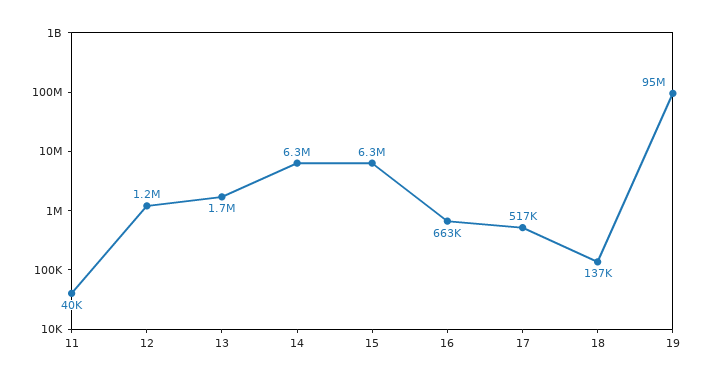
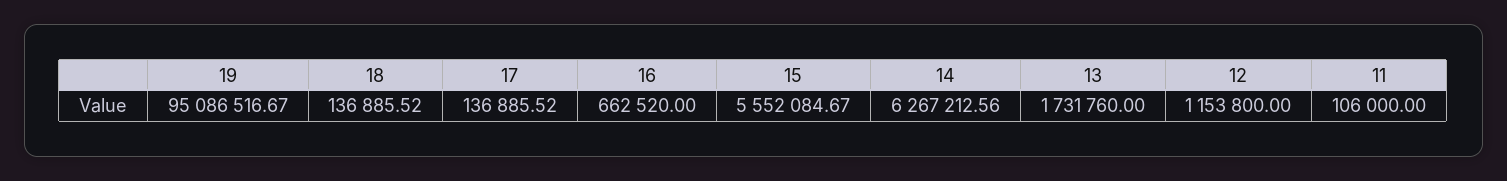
  {
-   "11": 40000,
+   "11": 106000,
    "12": 1153800,
    "13": 1731760,
    "14": 6267212.56,
-   "15": 6300000,
+   "15": 5552084.67,
    "16": 662520,
-   "17": 517000,
+   "17": 136885.52,
    "18": 136885.52,
    "19": 95086516.67
  }

